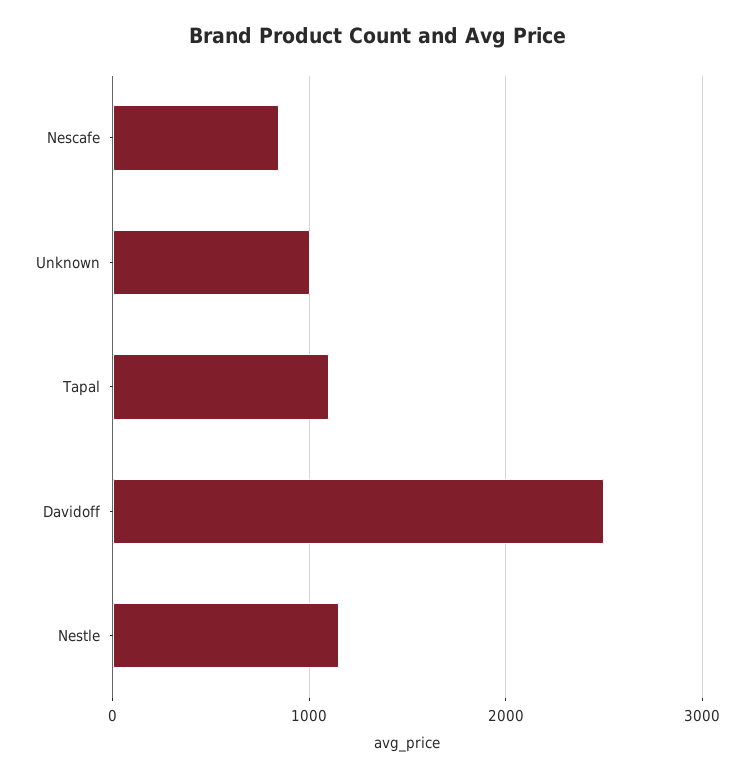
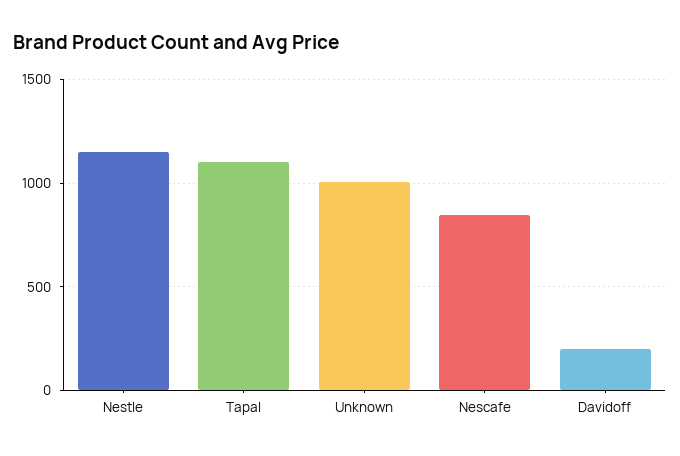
  {
    "Nescafe": 850,
    "Unknown": 1000,
    "Tapal": 1100,
-   "Davidoff": 2500,
+   "Davidoff": 200,
    "Nestle": 1150
  }

